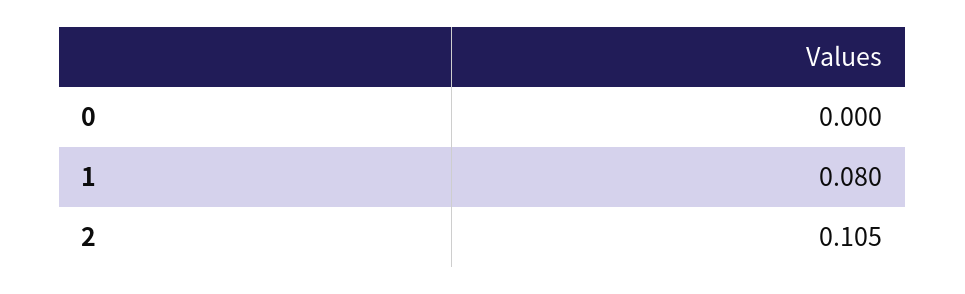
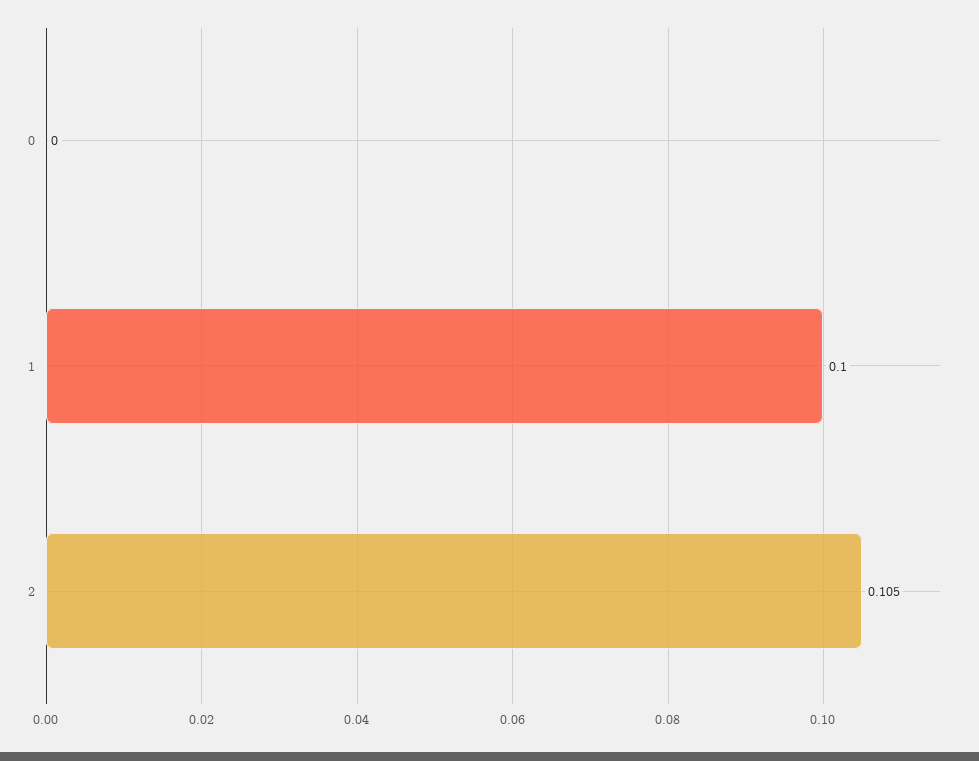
  {
    "0": 0,
-   "1": 0.08,
+   "1": 0.1,
    "2": 0.105
  }

